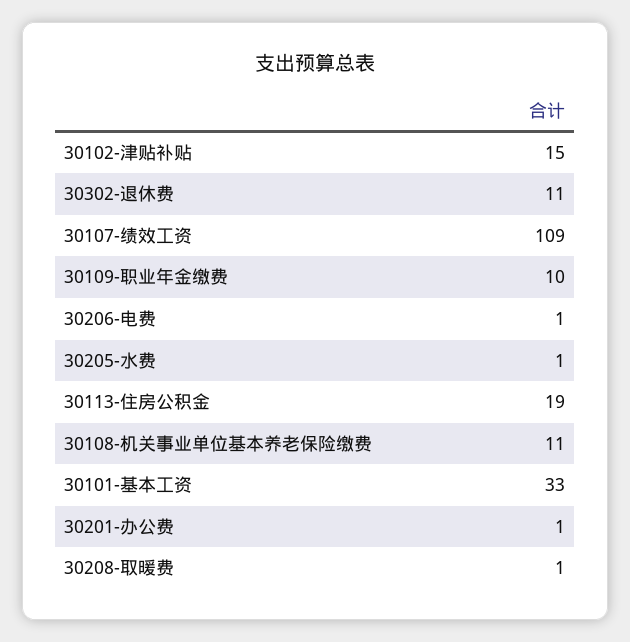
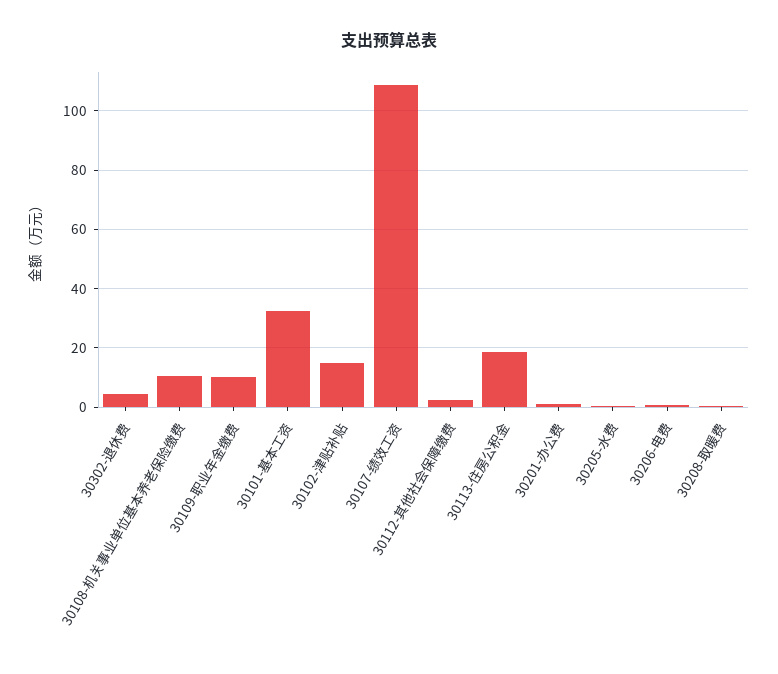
  {
    "30102-津贴补贴": 15,
-   "30302-退休费": 11,
+   "30302-退休费": 5,
    "30107-绩效工资": 109,
    "30109-职业年金缴费": 10,
    "30206-电费": 1,
    "30205-水费": 1,
    "30113-住房公积金": 19,
    "30108-机关事业单位基本养老保险缴费": 11,
    "30101-基本工资": 33,
    "30201-办公费": 1,
-   "30208-取暖费": 1
+   "30208-取暖费": 1,
+   "30112-其他社会保障缴费": 2.5
  }

